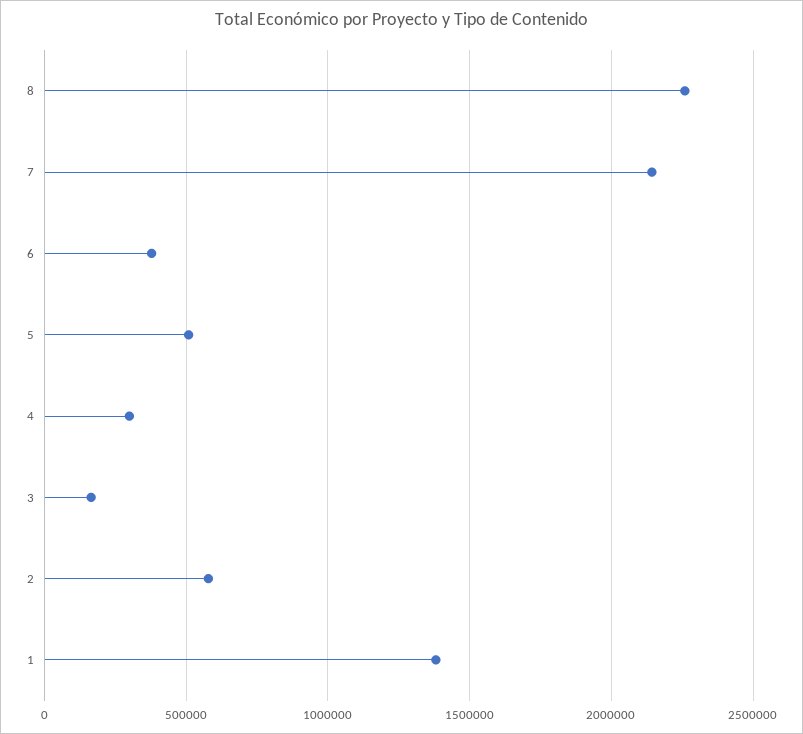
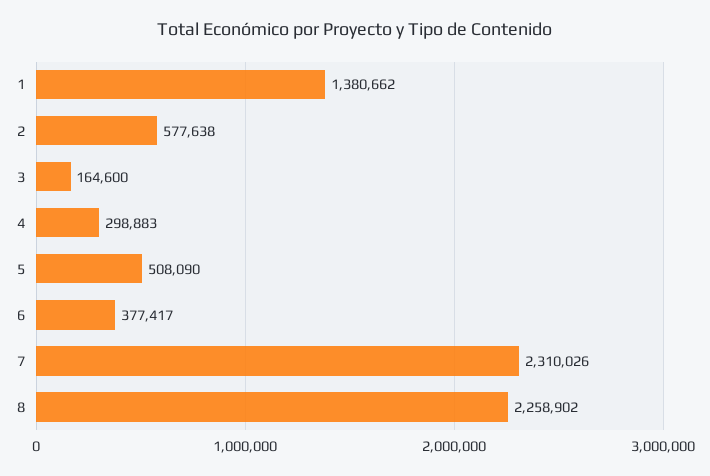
  {
    "8": 2258902,
-   "7": 2150000,
+   "7": 2310026,
    "6": 377417,
    "5": 508090,
    "4": 298883,
    "3": 164600,
    "2": 577638,
    "1": 1380662
  }

